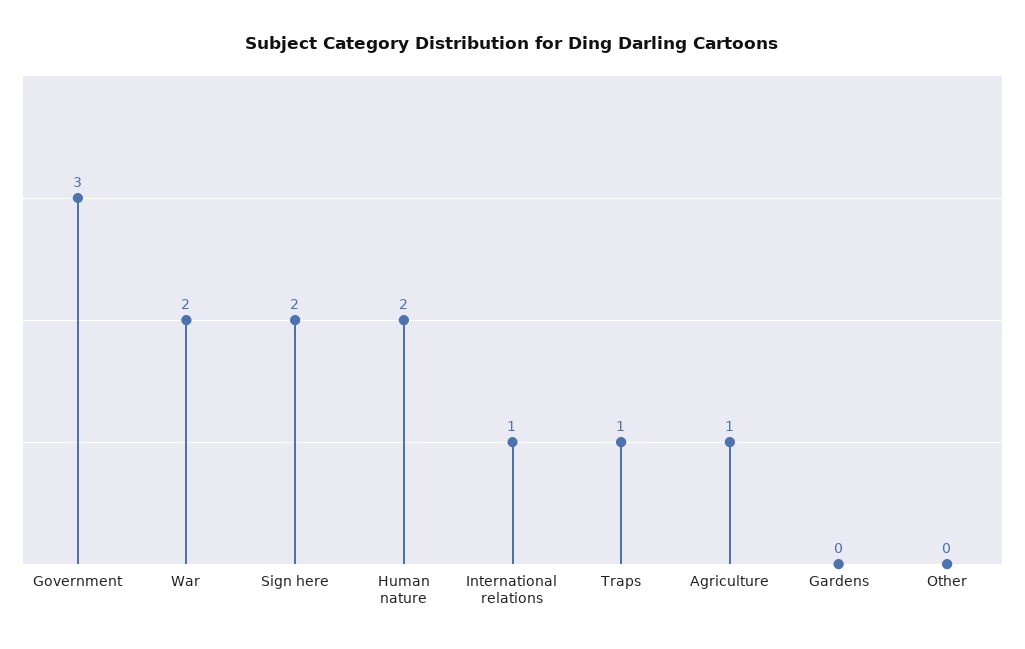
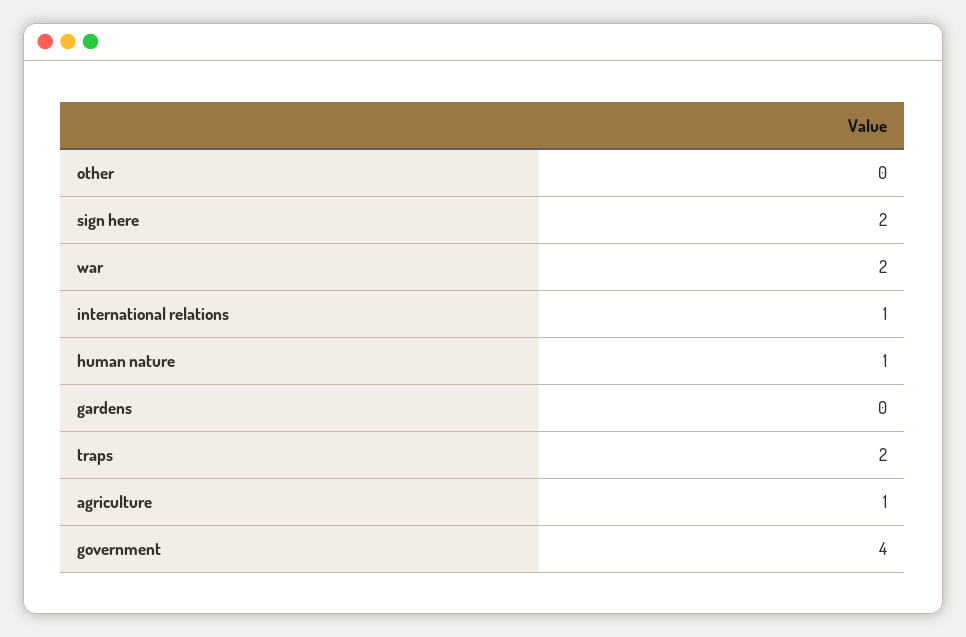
  {
-   "Government": 3,
+   "Government": 4,
    "War": 2,
    "Sign here": 2,
-   "Human nature": 2,
+   "Human nature": 1,
    "International relations": 1,
-   "Traps": 1,
+   "Traps": 2,
    "Agriculture": 1,
    "Gardens": 0,
    "Other": 0
  }

